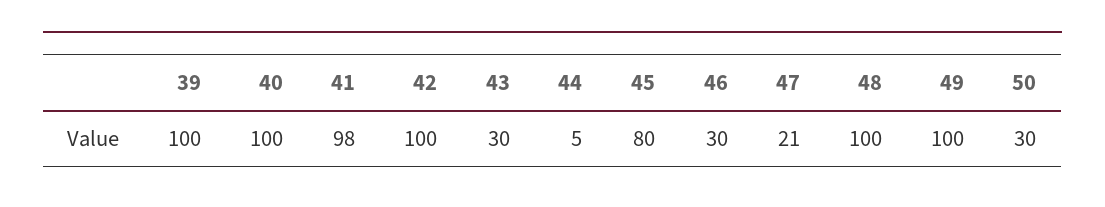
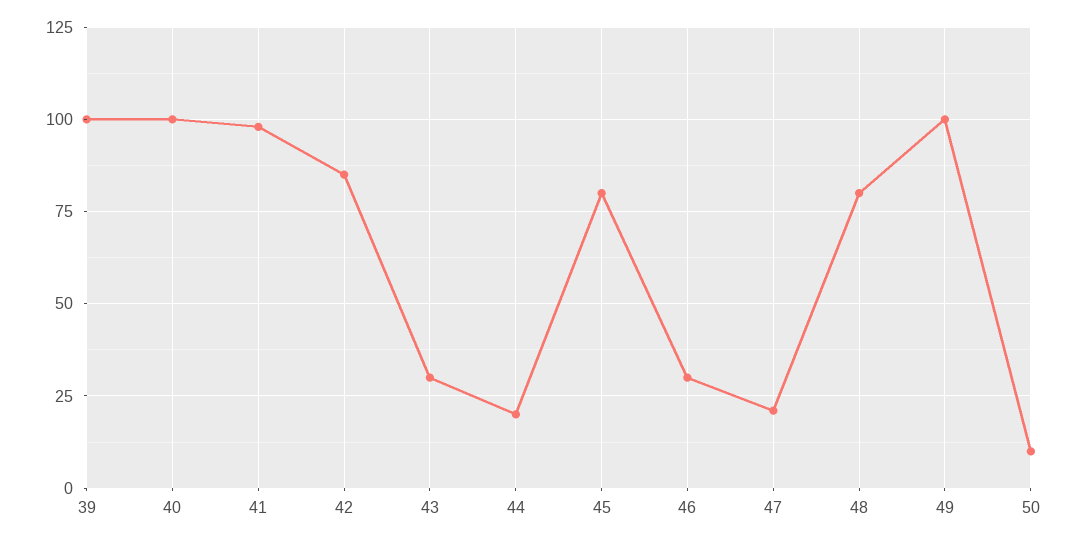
  {
    "39": 100,
    "40": 100,
    "41": 98,
-   "42": 100,
+   "42": 85,
    "43": 30,
-   "44": 5,
+   "44": 20,
    "45": 80,
    "46": 30,
    "47": 21,
-   "48": 100,
+   "48": 80,
    "49": 100,
-   "50": 30
+   "50": 10
  }

